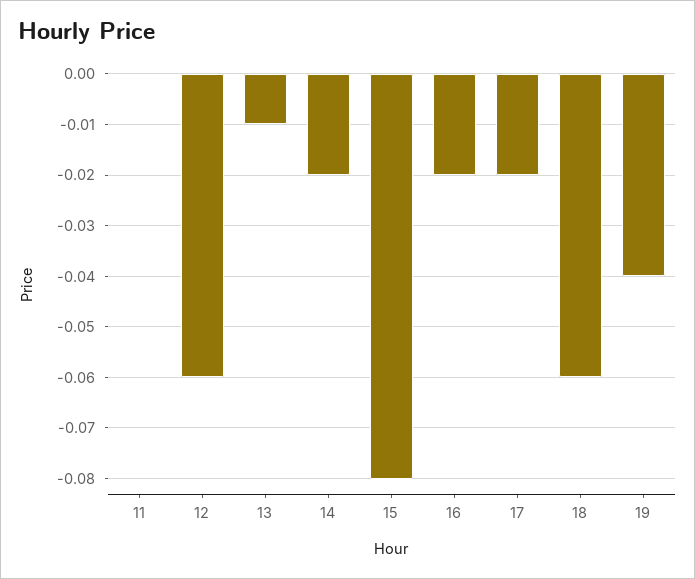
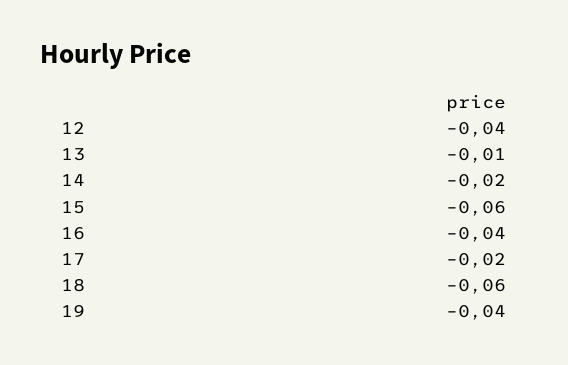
  {
-   "11": 0,
-   "12": -0.06,
+   "12": -0.04,
    "13": -0.01,
    "14": -0.02,
-   "15": -0.08,
+   "15": -0.06,
-   "16": -0.02,
+   "16": -0.04,
    "17": -0.02,
    "18": -0.06,
    "19": -0.04
  }

